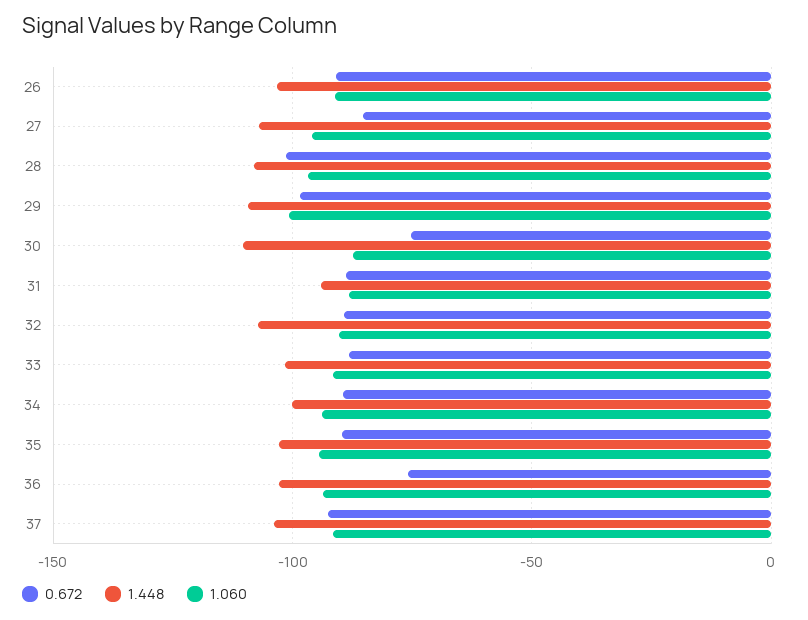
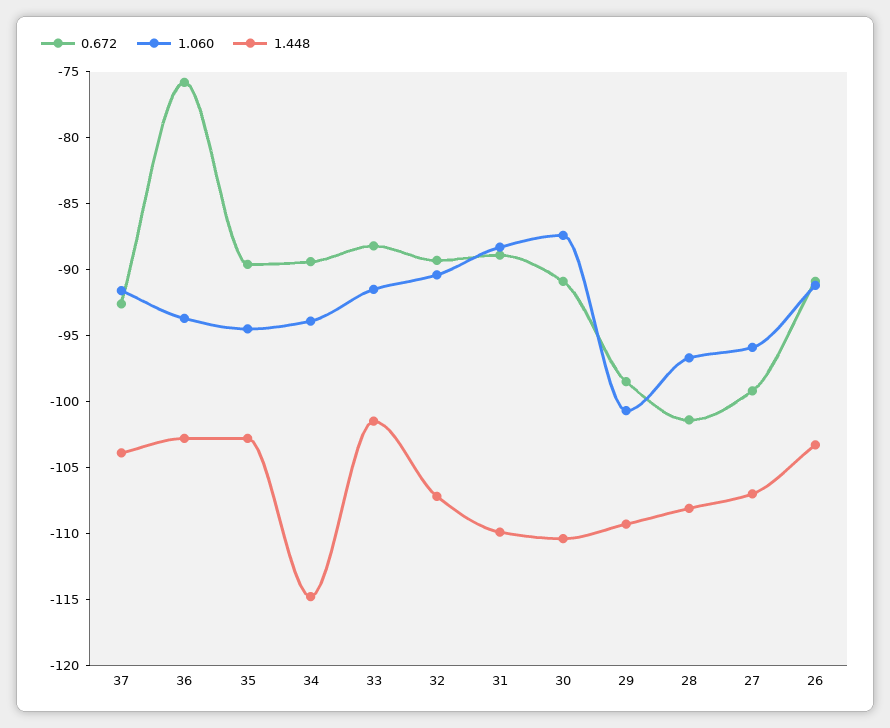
  {
    "0.672": {
      "26": -91,
-     "27": -85,
+     "27": -99,
      "28": -101,
      "29": -99,
-     "30": -75,
+     "30": -91,
      "31": -89,
      "32": -89,
      "33": -88,
      "34": -89,
      "35": -90,
      "36": -76,
      "37": -93
    },
    "1.448": {
      "26": -103,
      "27": -107,
      "28": -108,
      "29": -109,
      "30": -110,
-     "31": -95,
+     "31": -110,
      "32": -107,
      "33": -102,
-     "34": -100,
+     "34": -115,
      "35": -103,
      "36": -103,
      "37": -104
    },
    "1.060": {
      "26": -91,
      "27": -96,
      "28": -97,
      "29": -101,
      "30": -87,
      "31": -88,
      "32": -90,
      "33": -92,
      "34": -94,
      "35": -95,
      "36": -94,
      "37": -92
    }
  }

